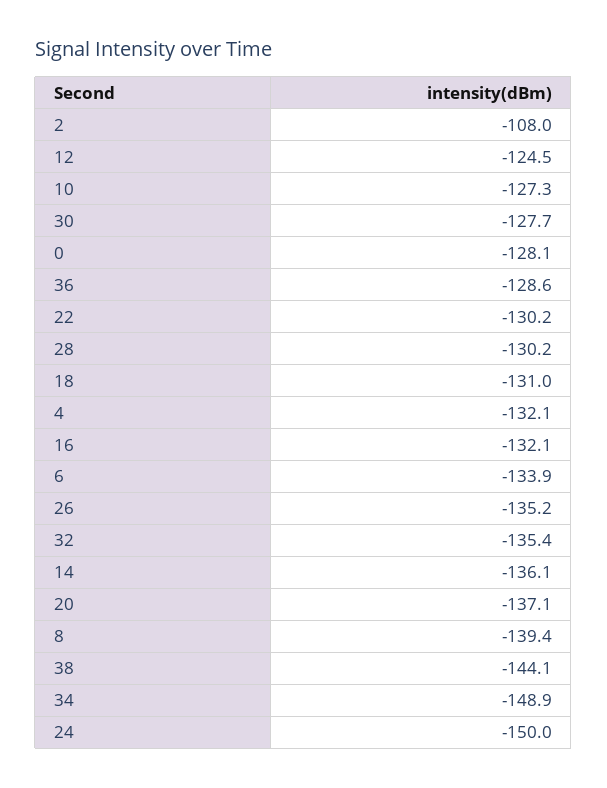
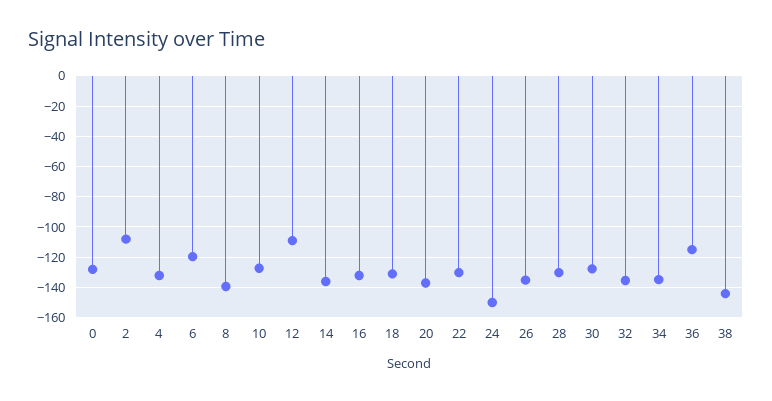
  {
    "2": -108,
-   "12": -124.5,
+   "12": -110,
    "10": -127.3,
    "30": -127.7,
    "0": -128.1,
-   "36": -128.6,
+   "36": -115,
    "22": -130.2,
    "28": -130.2,
    "18": -131,
    "4": -132.1,
    "16": -132.1,
-   "6": -133.9,
+   "6": -120,
    "26": -135.2,
    "32": -135.4,
    "14": -136.1,
    "20": -137.1,
    "8": -139.4,
    "38": -144.1,
-   "34": -148.9,
+   "34": -135,
    "24": -150
  }

